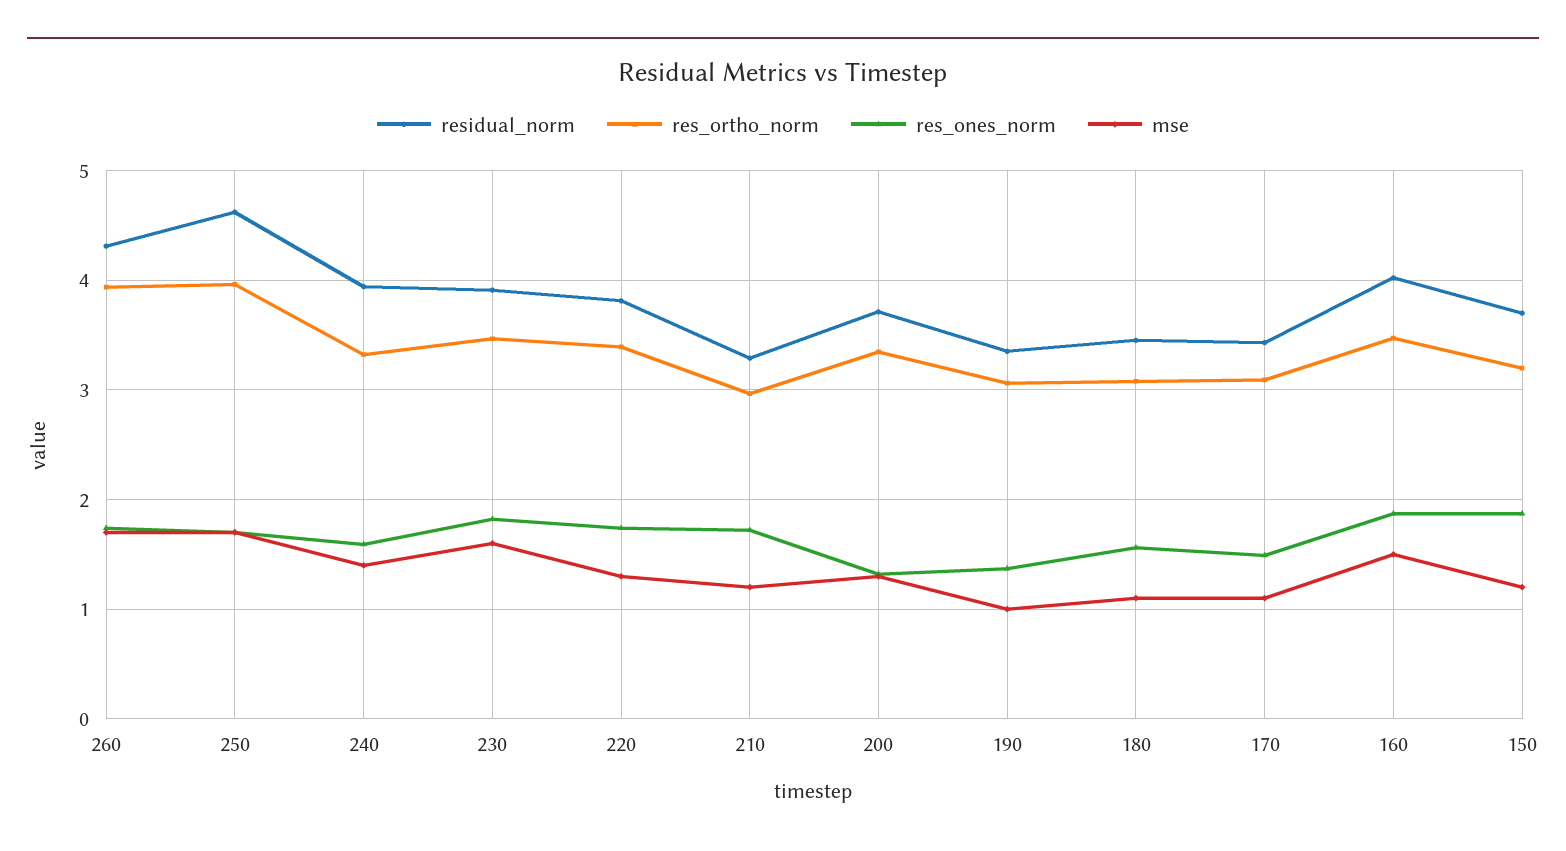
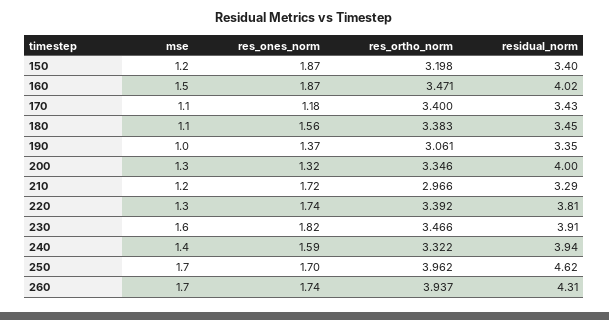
  {
    "residual_norm": {
      "260": 4.31,
      "250": 4.62,
      "240": 3.94,
      "230": 3.91,
      "220": 3.81,
      "210": 3.29,
-     "200": 3.7,
+     "200": 4,
      "190": 3.35,
      "180": 3.45,
      "170": 3.43,
      "160": 4.02,
-     "150": 3.7
+     "150": 3.4
    },
    "res_ortho_norm": {
      "260": 3.937,
      "250": 3.962,
      "240": 3.322,
      "230": 3.466,
      "220": 3.392,
      "210": 2.966,
      "200": 3.346,
      "190": 3.061,
-     "180": 3.1,
+     "180": 3.383,
-     "170": 3.1,
+     "170": 3.4,
      "160": 3.471,
      "150": 3.198
    },
    "res_ones_norm": {
      "260": 1.74,
      "250": 1.7,
      "240": 1.59,
      "230": 1.82,
      "220": 1.74,
      "210": 1.72,
      "200": 1.32,
      "190": 1.37,
      "180": 1.56,
-     "170": 1.5,
+     "170": 1.18,
      "160": 1.87,
      "150": 1.87
    },
    "mse": {
      "260": 1.7,
      "250": 1.7,
      "240": 1.4,
      "230": 1.6,
      "220": 1.3,
      "210": 1.2,
      "200": 1.3,
      "190": 1,
      "180": 1.1,
      "170": 1.1,
      "160": 1.5,
      "150": 1.2
    }
  }

